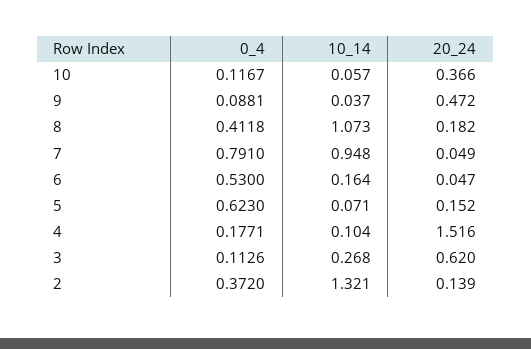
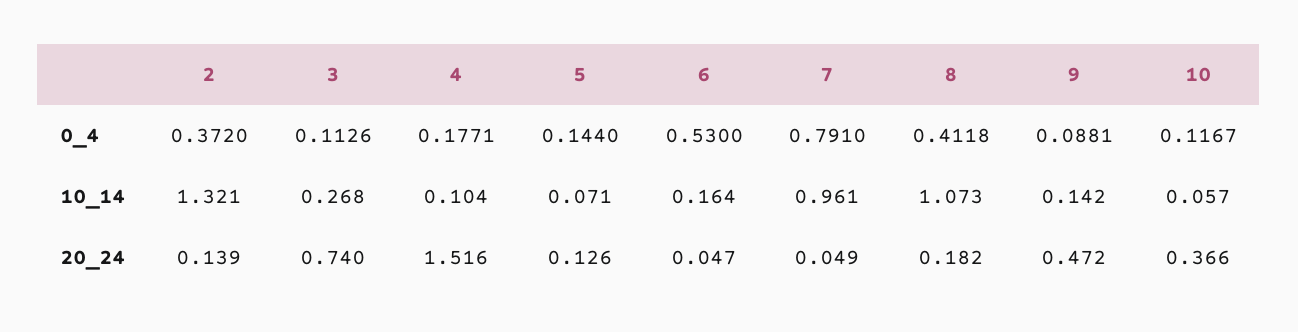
  {
    "0_4": {
      "10": 0.1167,
      "9": 0.0881,
      "8": 0.4118,
      "7": 0.791,
      "6": 0.53,
-     "5": 0.623,
+     "5": 0.144,
      "4": 0.1771,
      "3": 0.1126,
      "2": 0.372
    },
    "10_14": {
      "10": 0.057,
-     "9": 0.037,
+     "9": 0.142,
      "8": 1.073,
-     "7": 0.948,
+     "7": 0.961,
      "6": 0.164,
      "5": 0.071,
      "4": 0.104,
      "3": 0.268,
      "2": 1.321
    },
    "20_24": {
      "10": 0.366,
      "9": 0.472,
      "8": 0.182,
      "7": 0.049,
      "6": 0.047,
-     "5": 0.152,
+     "5": 0.126,
      "4": 1.516,
-     "3": 0.62,
+     "3": 0.74,
      "2": 0.139
    }
  }

